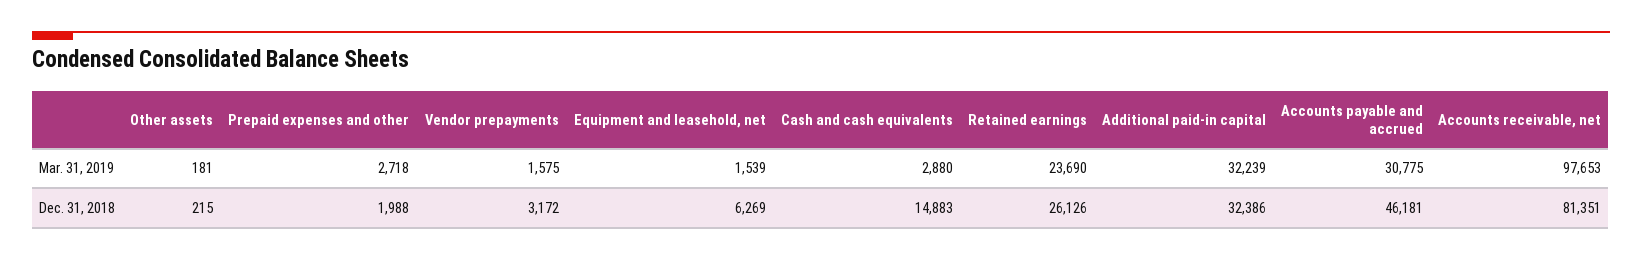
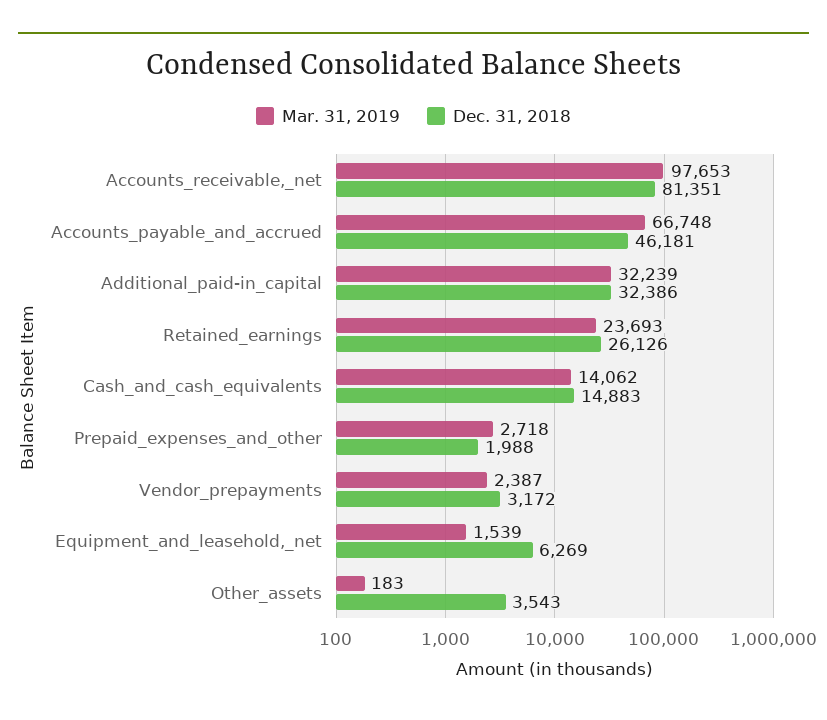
  {
    "Mar. 31, 2019": {
-     "Other assets": 181,
+     "Other assets": 183,
      "Prepaid expenses and other": 2718,
-     "Vendor prepayments": 1575,
+     "Vendor prepayments": 2387,
      "Equipment and leasehold, net": 1539,
-     "Cash and cash equivalents": 2880,
+     "Cash and cash equivalents": 14062,
-     "Retained earnings": 23690,
+     "Retained earnings": 23693,
      "Additional paid-in capital": 32239,
-     "Accounts payable and accrued": 30775,
+     "Accounts payable and accrued": 66748,
      "Accounts receivable, net": 97653
    },
    "Dec. 31, 2018": {
-     "Other assets": 215,
+     "Other assets": 3543,
      "Prepaid expenses and other": 1988,
      "Vendor prepayments": 3172,
      "Equipment and leasehold, net": 6269,
      "Cash and cash equivalents": 14883,
      "Retained earnings": 26126,
      "Additional paid-in capital": 32386,
      "Accounts payable and accrued": 46181,
      "Accounts receivable, net": 81351
    }
  }

